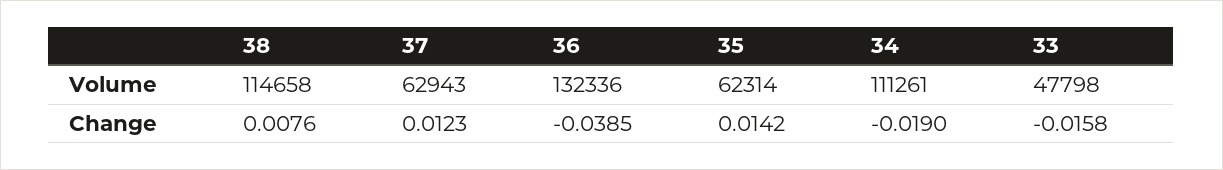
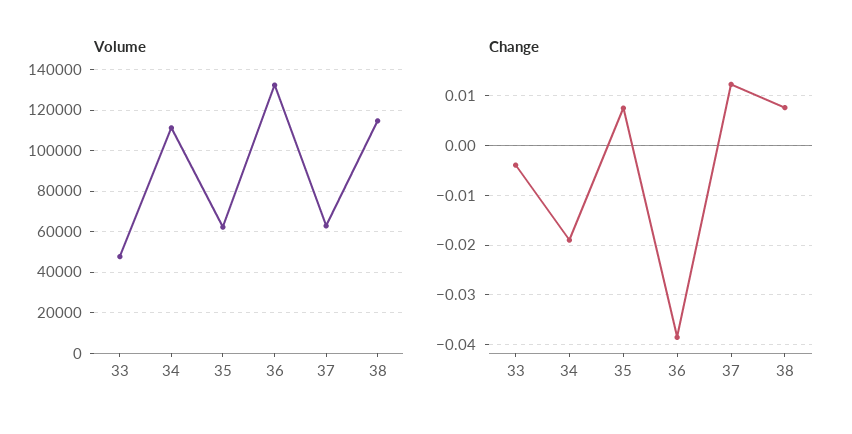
  {
    "Volume": {
      "38": 114658,
      "37": 62943,
      "36": 132336,
      "35": 62314,
      "34": 111261,
      "33": 47798
    },
    "Change": {
      "38": 0.0076,
      "37": 0.0123,
      "36": -0.0385,
-     "35": 0.0142,
+     "35": 0.008,
      "34": -0.019,
-     "33": -0.0158
+     "33": -0.004
    }
  }

